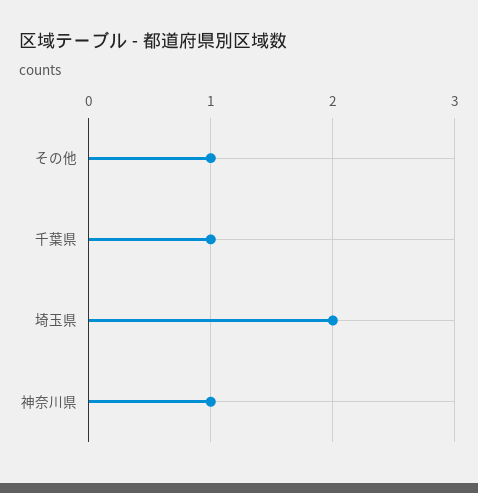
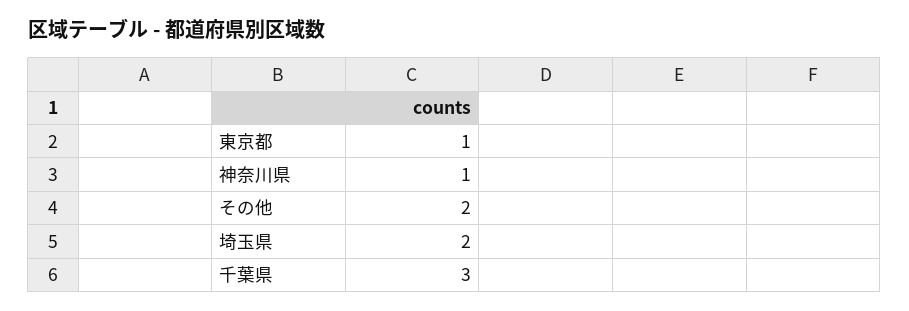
  {
-   "その他": 1,
+   "その他": 2,
-   "千葉県": 1,
+   "千葉県": 3,
    "埼玉県": 2,
-   "神奈川県": 1
+   "神奈川県": 1,
+   "東京都": 1
  }

